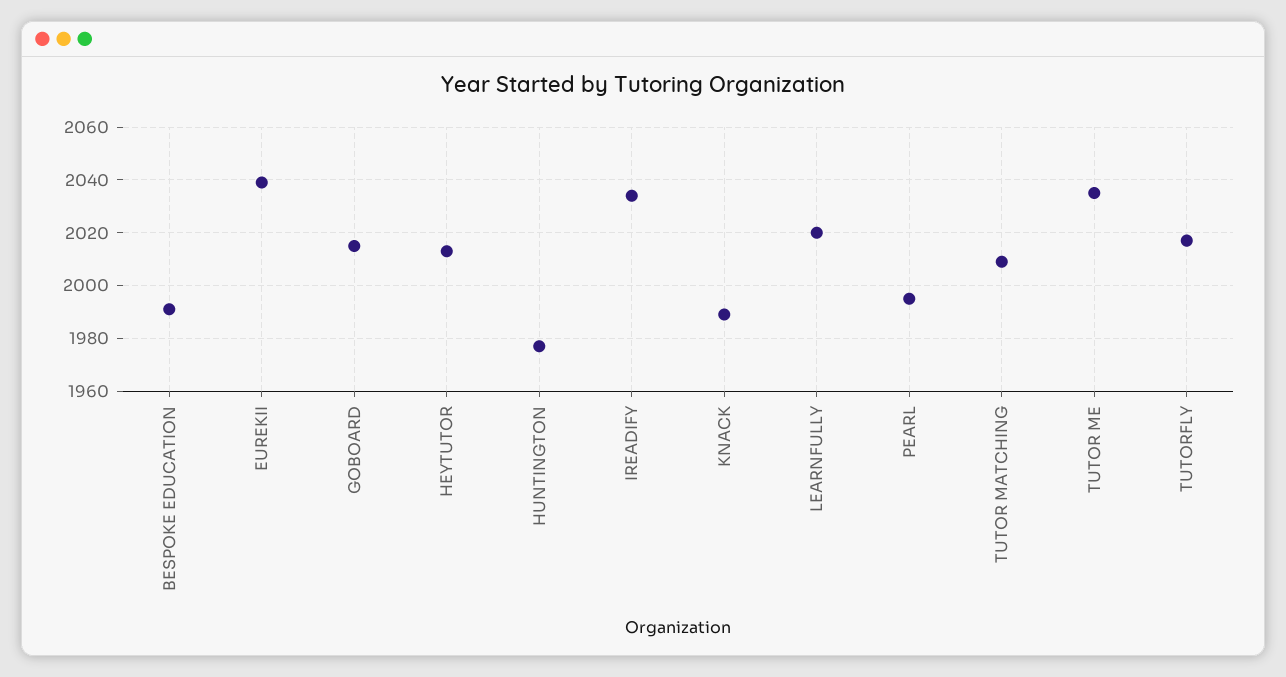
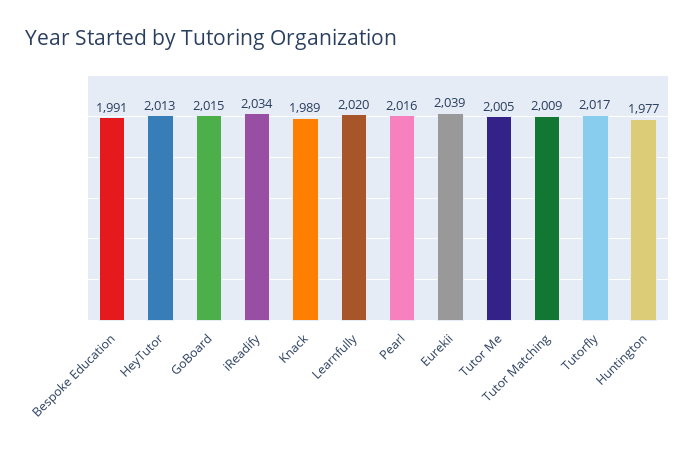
  {
    "BESPOKE EDUCATION": 1991,
    "EUREKII": 2039,
    "GOBOARD": 2015,
    "HEYTUTOR": 2013,
    "HUNTINGTON": 1977,
    "IREADIFY": 2034,
    "KNACK": 1989,
    "LEARNFULLY": 2020,
-   "PEARL": 1995,
+   "PEARL": 2016,
    "TUTOR MATCHING": 2009,
-   "TUTOR ME": 2035,
+   "TUTOR ME": 2005,
    "TUTORFLY": 2017
  }

